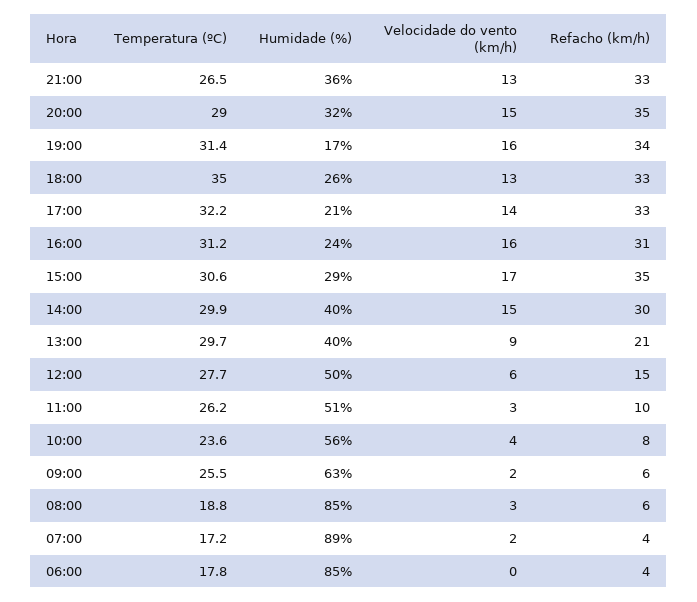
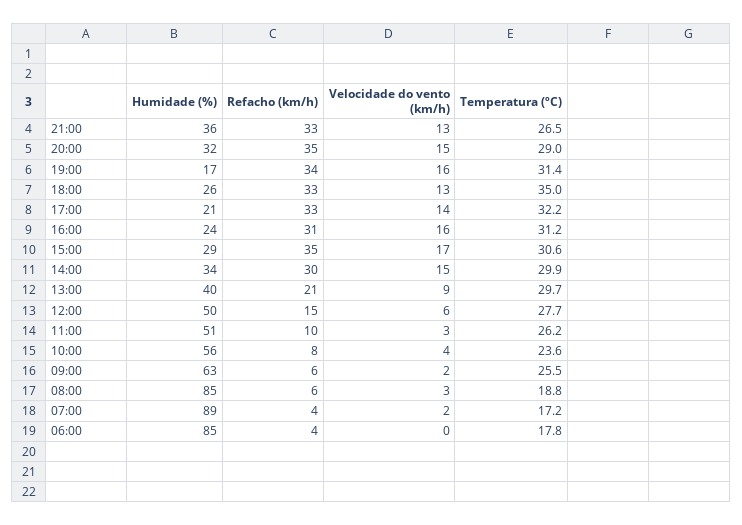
  {
    "Temperatura (ºC)": {
      "21:00": 26.5,
      "20:00": 29,
      "19:00": 31.4,
      "18:00": 35,
      "17:00": 32.2,
      "16:00": 31.2,
      "15:00": 30.6,
      "14:00": 29.9,
      "13:00": 29.7,
      "12:00": 27.7,
      "11:00": 26.2,
      "10:00": 23.6,
      "09:00": 25.5,
      "08:00": 18.8,
      "07:00": 17.2,
      "06:00": 17.8
    },
    "Humidade (%)": {
      "21:00": 36,
      "20:00": 32,
      "19:00": 17,
      "18:00": 26,
      "17:00": 21,
      "16:00": 24,
      "15:00": 29,
-     "14:00": 40,
+     "14:00": 34,
      "13:00": 40,
      "12:00": 50,
      "11:00": 51,
      "10:00": 56,
      "09:00": 63,
      "08:00": 85,
      "07:00": 89,
      "06:00": 85
    },
    "Velocidade do vento (km/h)": {
      "21:00": 13,
      "20:00": 15,
      "19:00": 16,
      "18:00": 13,
      "17:00": 14,
      "16:00": 16,
      "15:00": 17,
      "14:00": 15,
      "13:00": 9,
      "12:00": 6,
      "11:00": 3,
      "10:00": 4,
      "09:00": 2,
      "08:00": 3,
      "07:00": 2,
      "06:00": 0
    },
    "Refacho (km/h)": {
      "21:00": 33,
      "20:00": 35,
      "19:00": 34,
      "18:00": 33,
      "17:00": 33,
      "16:00": 31,
      "15:00": 35,
      "14:00": 30,
      "13:00": 21,
      "12:00": 15,
      "11:00": 10,
      "10:00": 8,
      "09:00": 6,
      "08:00": 6,
      "07:00": 4,
      "06:00": 4
    }
  }

